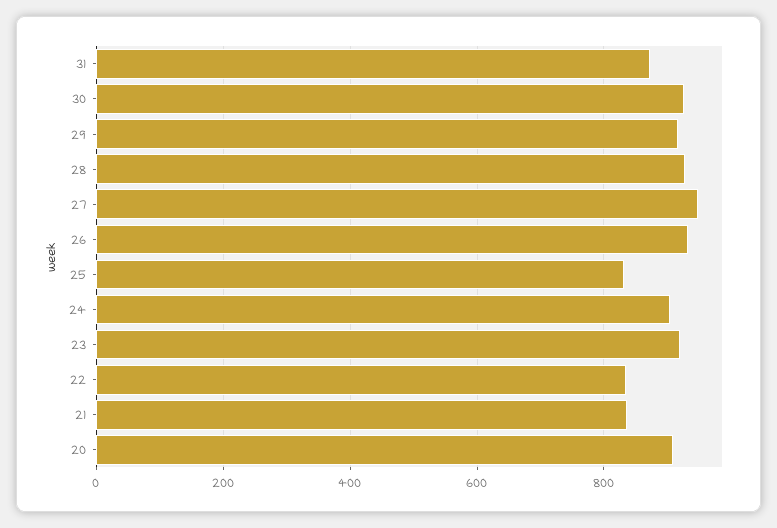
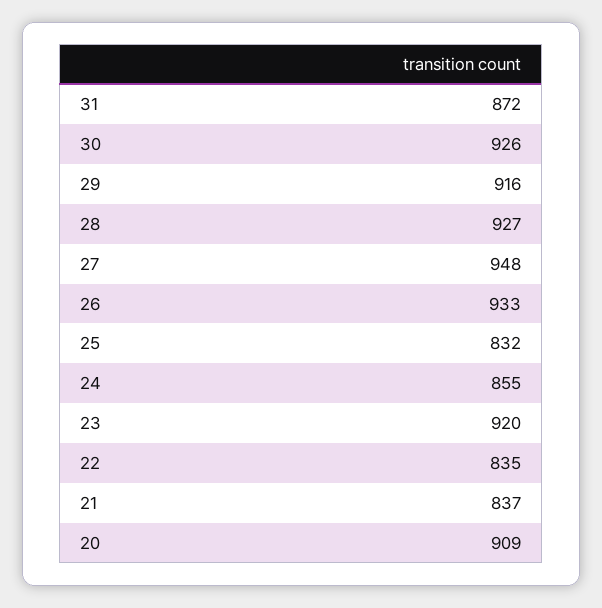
  {
    "31": 872,
    "30": 926,
    "29": 916,
    "28": 927,
    "27": 948,
    "26": 933,
    "25": 832,
-   "24": 900,
+   "24": 855,
    "23": 920,
    "22": 835,
    "21": 837,
    "20": 909
  }

